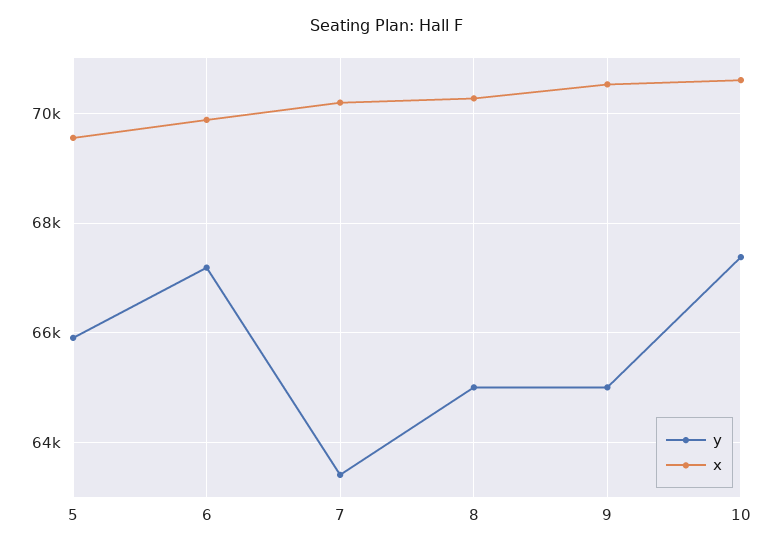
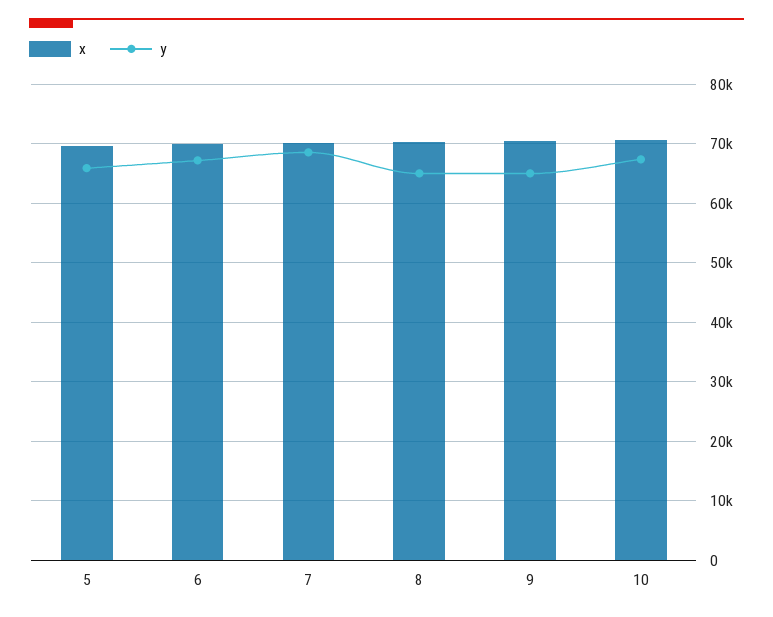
  {
    "y": {
      "5": 66000,
      "6": 67200,
-     "7": 63400,
+     "7": 68000,
      "8": 65000,
      "9": 65000,
      "10": 67400
    },
    "x": {
      "5": 69600,
      "6": 69800,
      "7": 70200,
      "8": 70200,
      "9": 70600,
      "10": 70600
    }
  }

